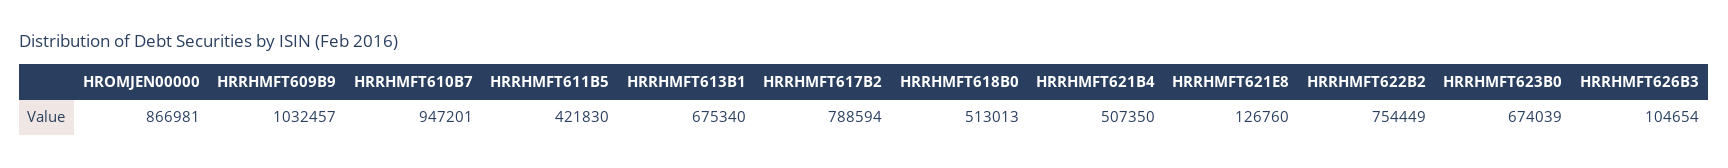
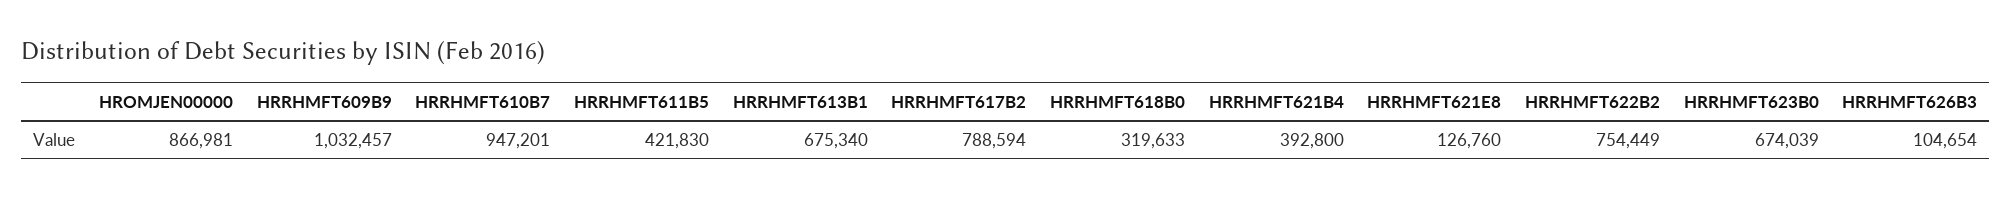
  {
    "HROMJEN00000": 866981,
    "HRRHMFT609B9": 1032457,
    "HRRHMFT610B7": 947201,
    "HRRHMFT611B5": 421830,
    "HRRHMFT613B1": 675340,
    "HRRHMFT617B2": 788594,
-   "HRRHMFT618B0": 513013,
+   "HRRHMFT618B0": 319633,
-   "HRRHMFT621B4": 507350,
+   "HRRHMFT621B4": 392800,
    "HRRHMFT621E8": 126760,
    "HRRHMFT622B2": 754449,
    "HRRHMFT623B0": 674039,
    "HRRHMFT626B3": 104654
  }

